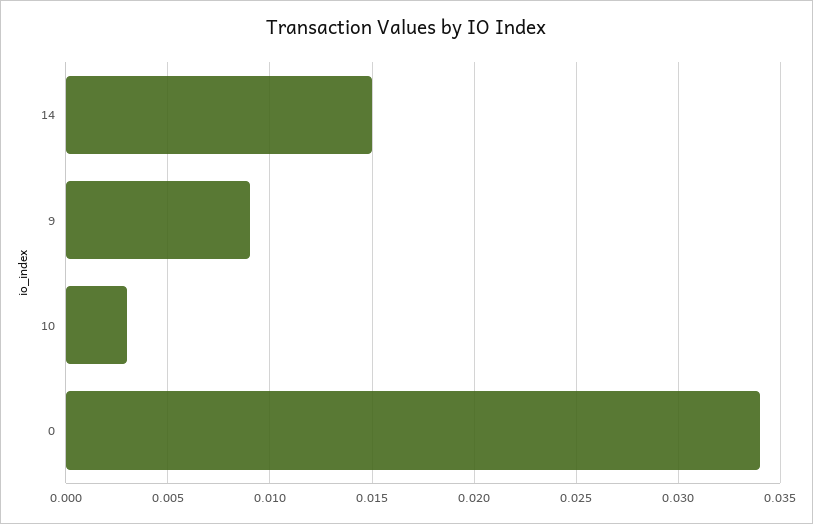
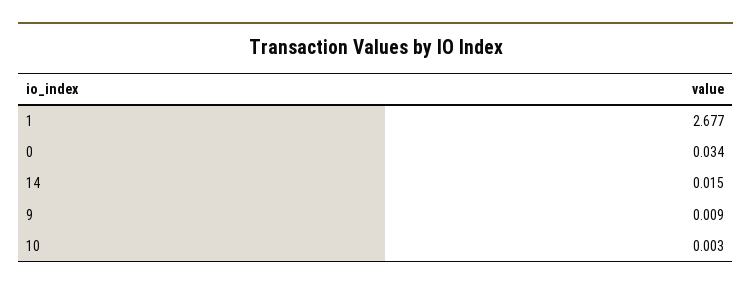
  {
    "14": 0.015,
    "9": 0.009,
    "10": 0.003,
-   "0": 0.034
+   "0": 0.034,
+   "1": 2.677
  }

